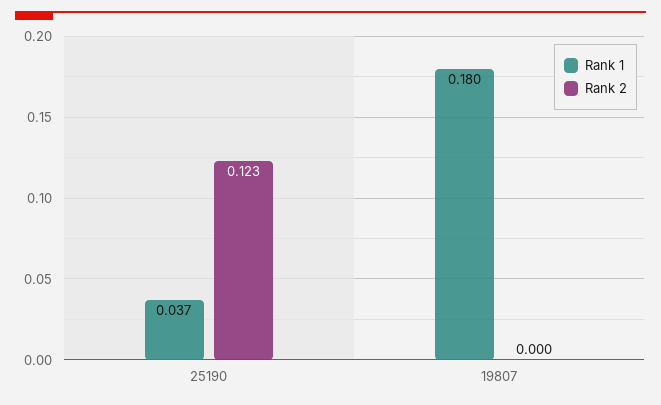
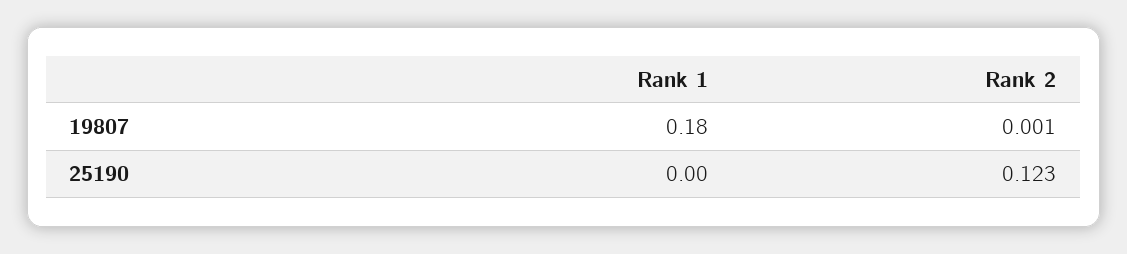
  {
    "Rank 1": {
-     "25190": 0.037,
+     "25190": 0,
      "19807": 0.18
    },
    "Rank 2": {
      "25190": 0.123,
-     "19807": 0
+     "19807": 0.001
    }
  }

